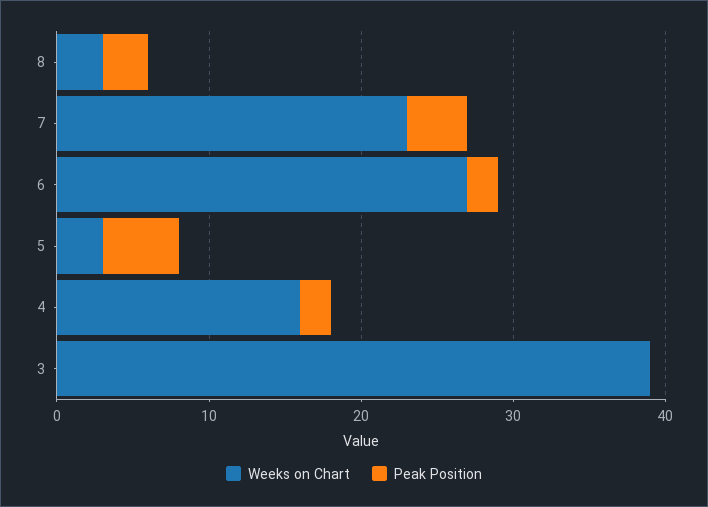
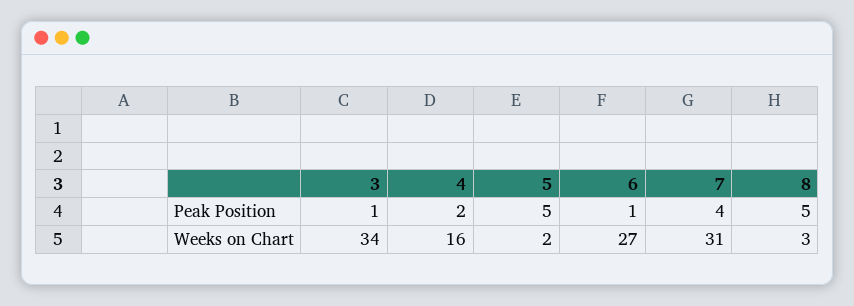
  {
    "Weeks on Chart": {
      "8": 3,
-     "7": 23,
+     "7": 31,
      "6": 27,
-     "5": 3,
+     "5": 2,
      "4": 16,
-     "3": 39
+     "3": 34
    },
    "Peak Position": {
-     "8": 3,
+     "8": 5,
      "7": 4,
-     "6": 2,
+     "6": 1,
      "5": 5,
      "4": 2,
-     "3": 0
+     "3": 1
    }
  }

